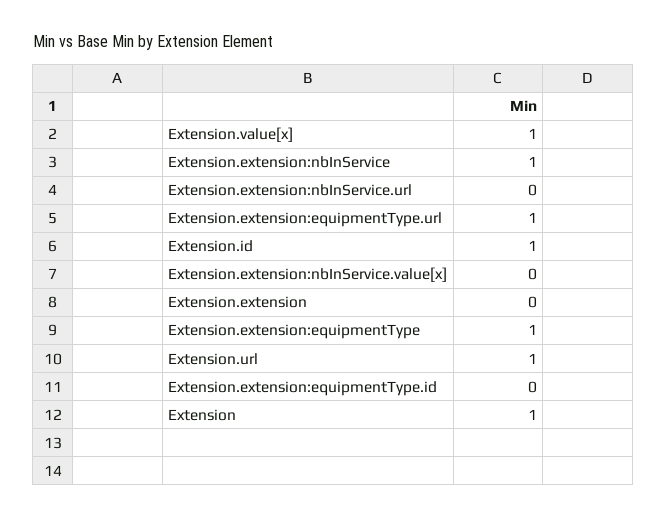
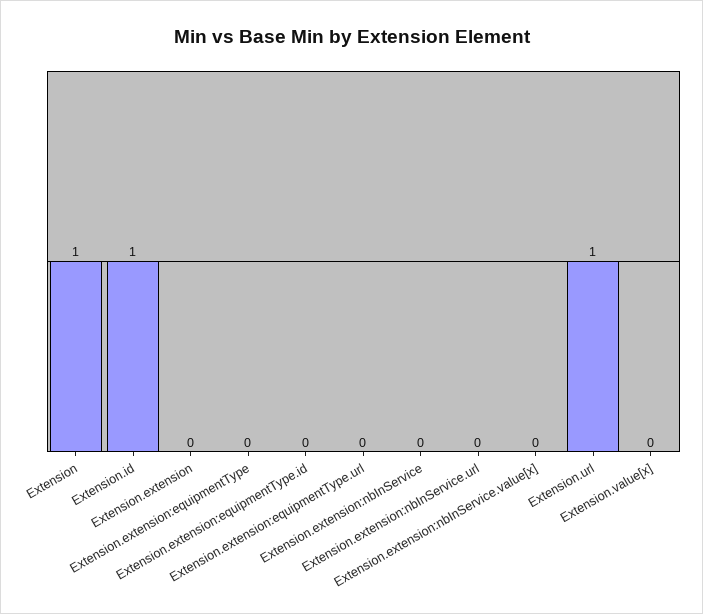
  {
-   "Extension.value[x]": 1,
+   "Extension.value[x]": 0,
-   "Extension.extension:nbInService": 1,
+   "Extension.extension:nbInService": 0,
    "Extension.extension:nbInService.url": 0,
-   "Extension.extension:equipmentType.url": 1,
+   "Extension.extension:equipmentType.url": 0,
    "Extension.id": 1,
    "Extension.extension:nbInService.value[x]": 0,
    "Extension.extension": 0,
-   "Extension.extension:equipmentType": 1,
+   "Extension.extension:equipmentType": 0,
    "Extension.url": 1,
    "Extension.extension:equipmentType.id": 0,
    "Extension": 1
  }

